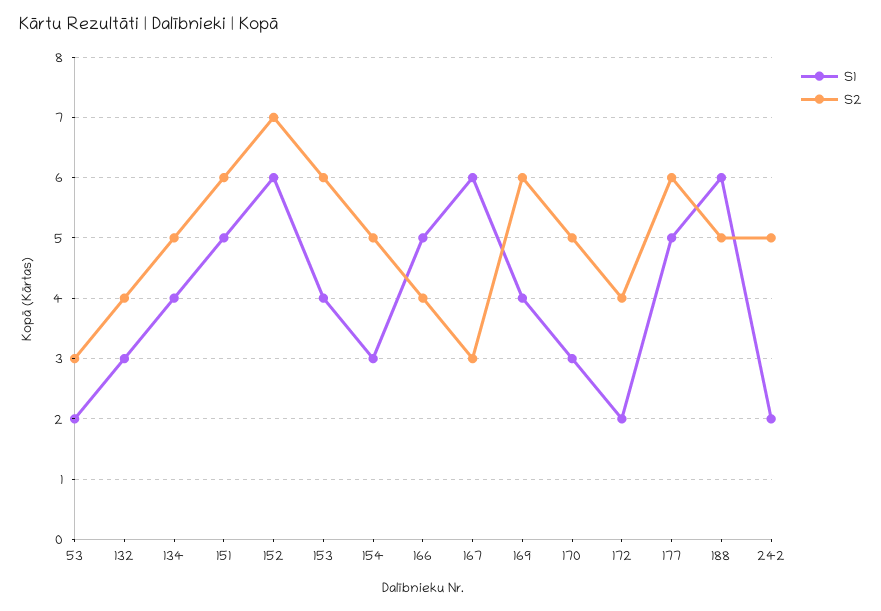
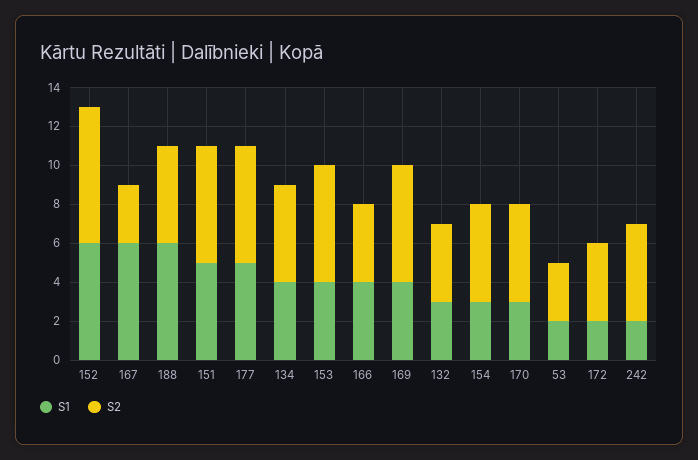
  {
    "S1": {
      "53": 2,
      "132": 3,
      "134": 4,
      "151": 5,
      "152": 6,
      "153": 4,
      "154": 3,
-     "166": 5,
+     "166": 4,
      "167": 6,
      "169": 4,
      "170": 3,
      "172": 2,
      "177": 5,
      "188": 6,
      "242": 2
    },
    "S2": {
      "53": 3,
      "132": 4,
      "134": 5,
      "151": 6,
      "152": 7,
      "153": 6,
      "154": 5,
      "166": 4,
      "167": 3,
      "169": 6,
      "170": 5,
      "172": 4,
      "177": 6,
      "188": 5,
      "242": 5
    }
  }

